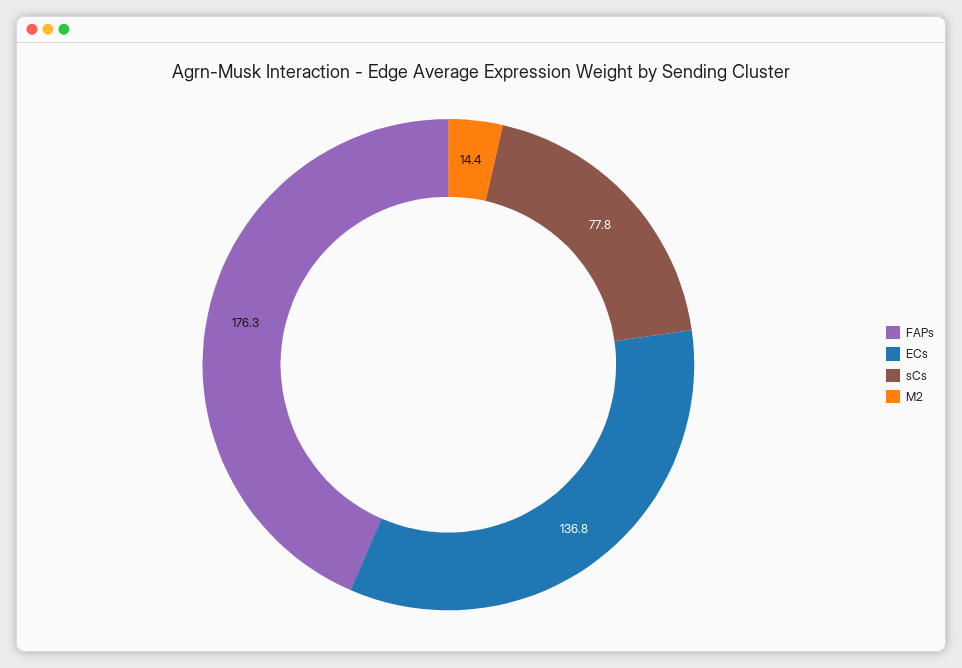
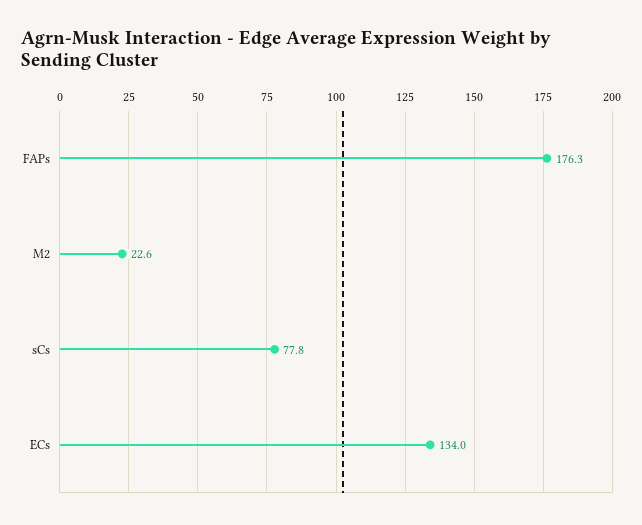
  {
    "FAPs": 176.3,
-   "ECs": 136.8,
+   "ECs": 134,
    "sCs": 77.8,
-   "M2": 14.4
+   "M2": 22.6
  }

